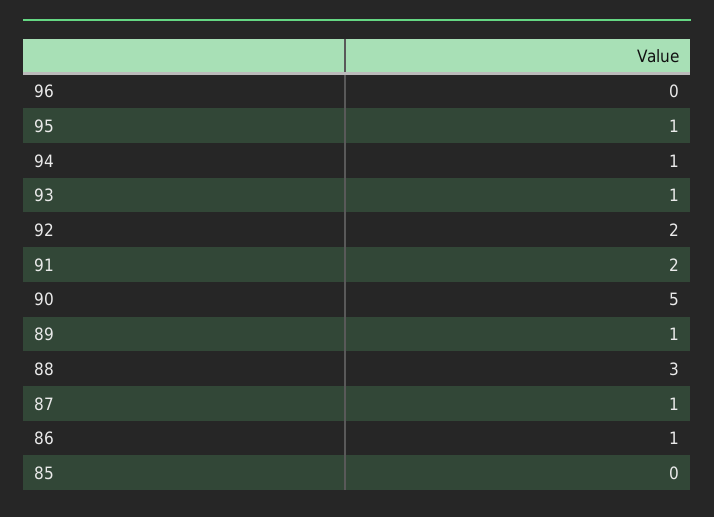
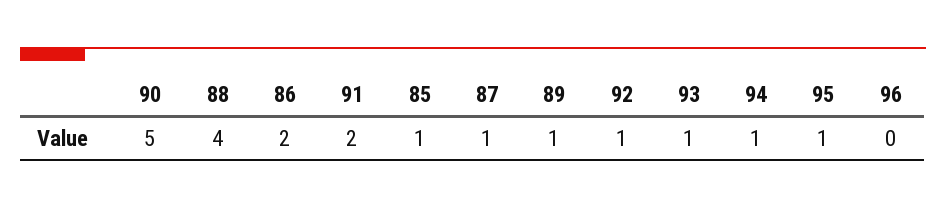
  {
    "96": 0,
    "95": 1,
    "94": 1,
    "93": 1,
-   "92": 2,
+   "92": 1,
    "91": 2,
    "90": 5,
    "89": 1,
-   "88": 3,
+   "88": 4,
    "87": 1,
-   "86": 1,
+   "86": 2,
-   "85": 0
+   "85": 1
  }

